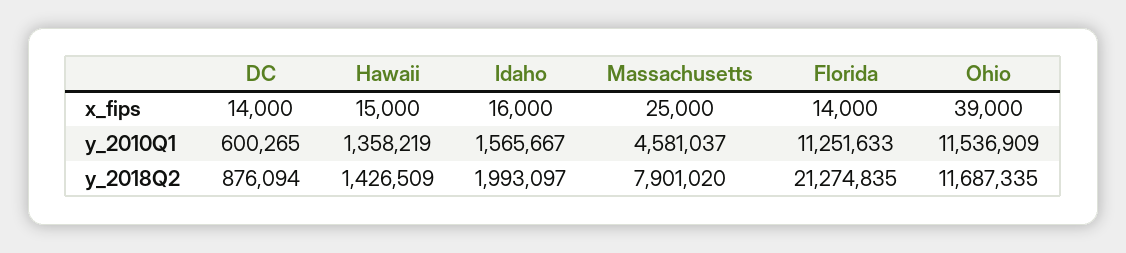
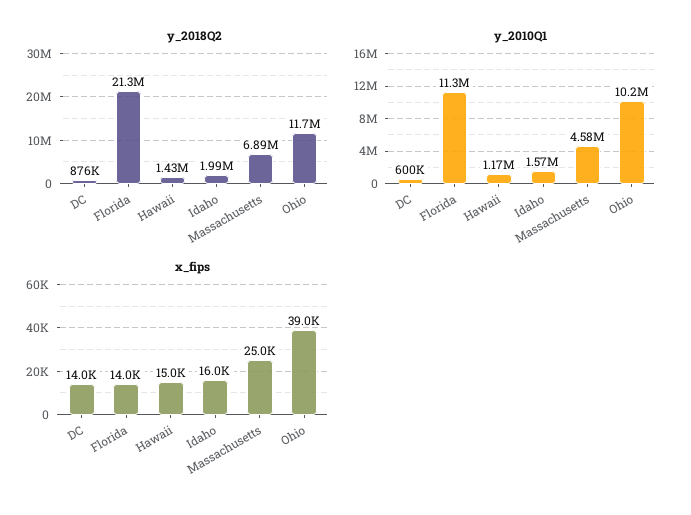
  {
    "x_fips": {
      "DC": 14000,
      "Hawaii": 15000,
      "Idaho": 16000,
      "Massachusetts": 25000,
      "Florida": 14000,
      "Ohio": 39000
    },
    "y_2010Q1": {
      "DC": 600265,
-     "Hawaii": 1358219,
+     "Hawaii": 1170000,
      "Idaho": 1565667,
      "Massachusetts": 4581037,
      "Florida": 11251633,
-     "Ohio": 11536909
+     "Ohio": 10200000
    },
    "y_2018Q2": {
      "DC": 876094,
      "Hawaii": 1426509,
      "Idaho": 1993097,
-     "Massachusetts": 7901020,
+     "Massachusetts": 6890000,
      "Florida": 21274835,
      "Ohio": 11687335
    }
  }

